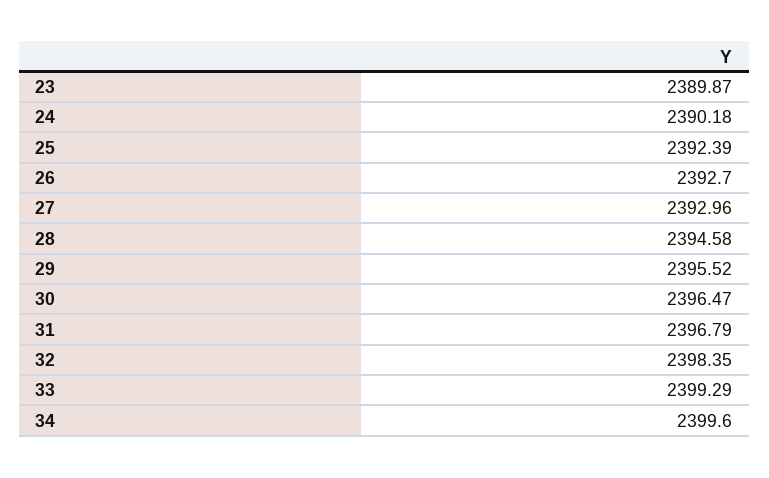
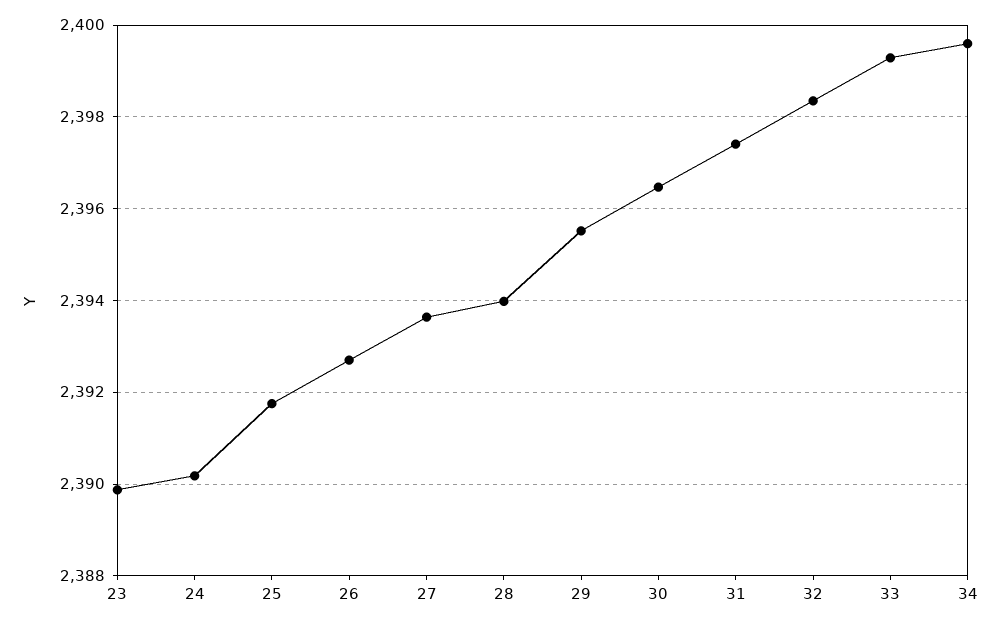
  {
    "23": 2389.87,
    "24": 2390.18,
-   "25": 2392.39,
+   "25": 2391.8,
    "26": 2392.7,
-   "27": 2392.96,
+   "27": 2393.6,
-   "28": 2394.58,
+   "28": 2394,
    "29": 2395.52,
    "30": 2396.47,
-   "31": 2396.79,
+   "31": 2397.4,
    "32": 2398.35,
    "33": 2399.29,
    "34": 2399.6
  }

